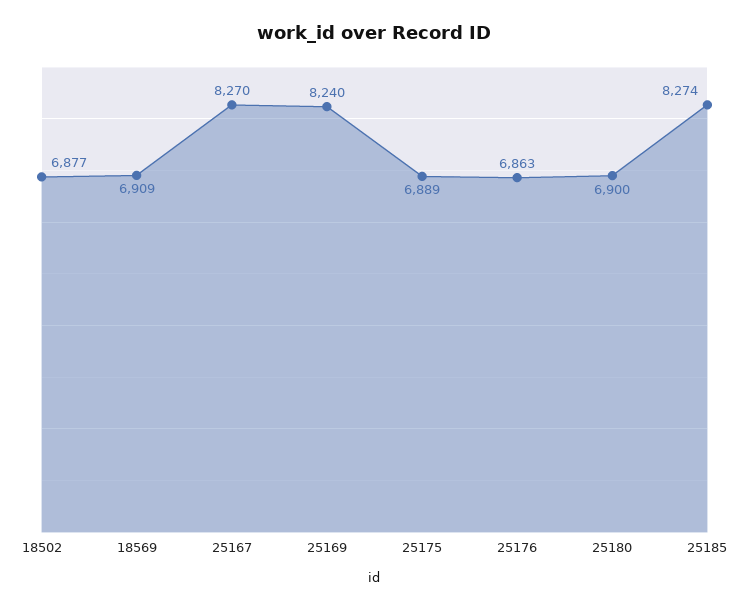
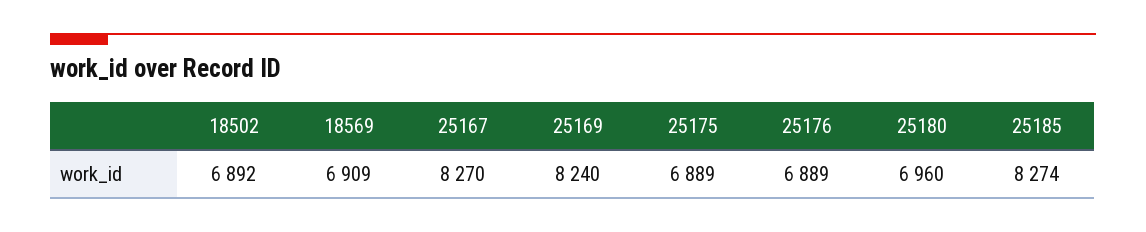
  {
-   "18502": 6877,
+   "18502": 6892,
    "18569": 6909,
    "25167": 8270,
    "25169": 8240,
    "25175": 6889,
-   "25176": 6863,
+   "25176": 6889,
-   "25180": 6900,
+   "25180": 6960,
    "25185": 8274
  }

